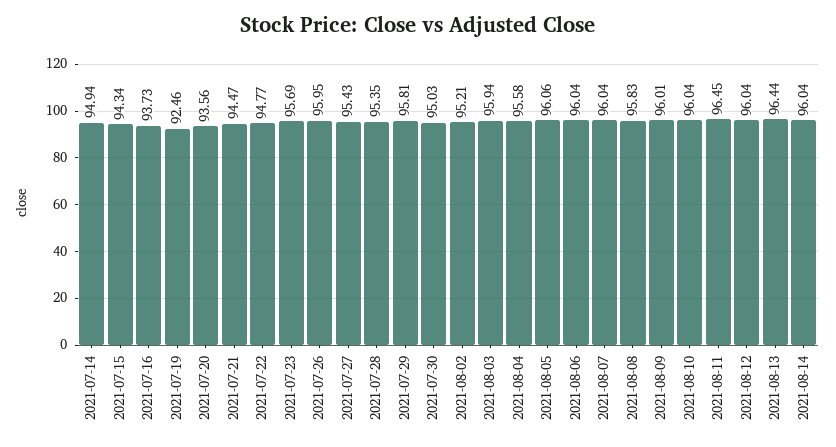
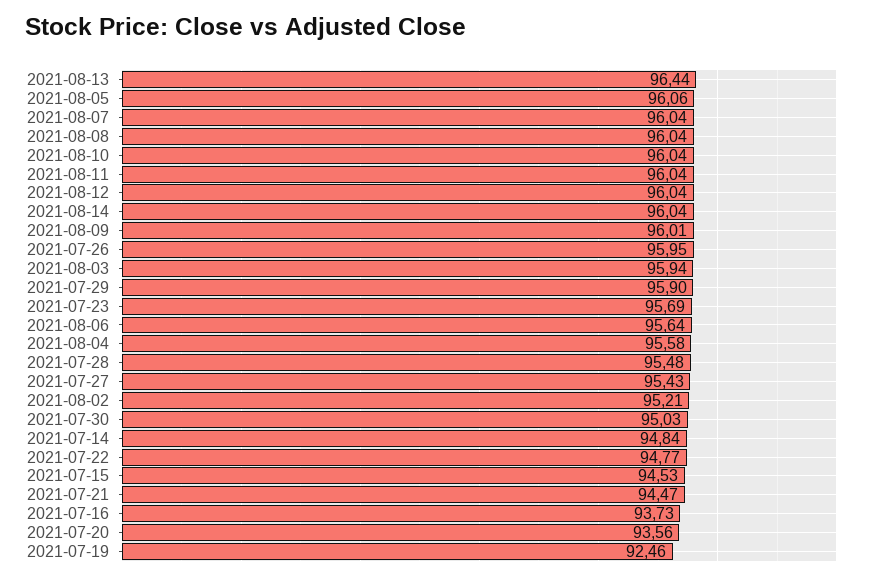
  {
-   "2021-07-14": 94.94,
+   "2021-07-14": 94.84,
-   "2021-07-15": 94.34,
+   "2021-07-15": 94.53,
    "2021-07-16": 93.73,
    "2021-07-19": 92.46,
    "2021-07-20": 93.56,
    "2021-07-21": 94.47,
    "2021-07-22": 94.77,
    "2021-07-23": 95.69,
    "2021-07-26": 95.95,
    "2021-07-27": 95.43,
-   "2021-07-28": 95.35,
+   "2021-07-28": 95.48,
-   "2021-07-29": 95.81,
+   "2021-07-29": 95.9,
    "2021-07-30": 95.03,
    "2021-08-02": 95.21,
    "2021-08-03": 95.94,
    "2021-08-04": 95.58,
    "2021-08-05": 96.06,
-   "2021-08-06": 96.04,
+   "2021-08-06": 95.64,
    "2021-08-07": 96.04,
-   "2021-08-08": 95.83,
+   "2021-08-08": 96.04,
    "2021-08-09": 96.01,
    "2021-08-10": 96.04,
-   "2021-08-11": 96.45,
+   "2021-08-11": 96.04,
    "2021-08-12": 96.04,
    "2021-08-13": 96.44,
    "2021-08-14": 96.04
  }

